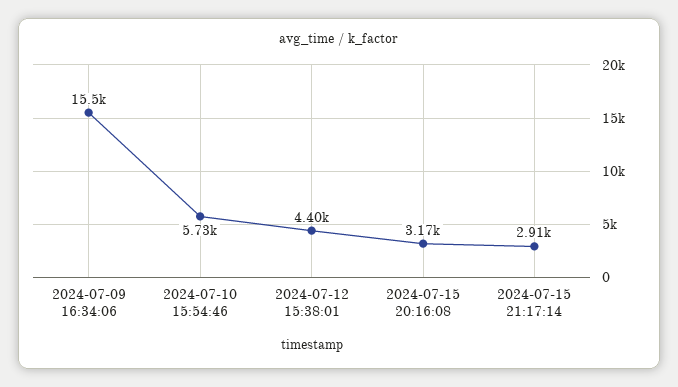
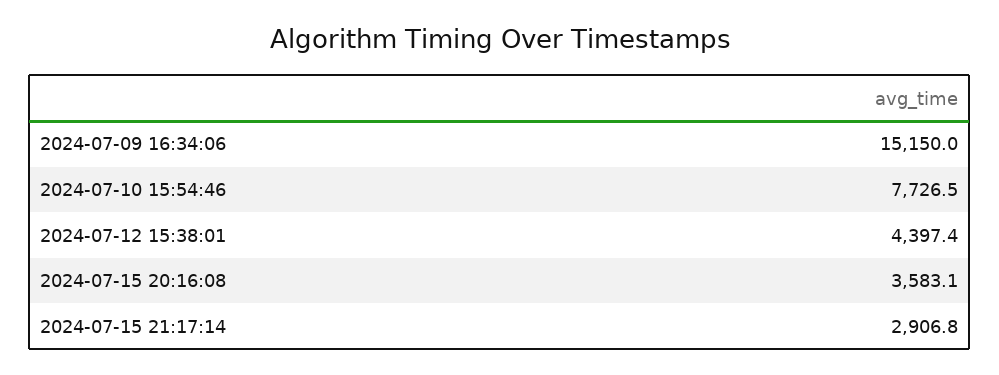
  {
-   "2024-07-09 16:34:06": 15500,
+   "2024-07-09 16:34:06": 15150,
-   "2024-07-10 15:54:46": 5730,
+   "2024-07-10 15:54:46": 7726.5,
    "2024-07-12 15:38:01": 4397.4,
-   "2024-07-15 20:16:08": 3170,
+   "2024-07-15 20:16:08": 3583.1,
    "2024-07-15 21:17:14": 2906.8
  }

